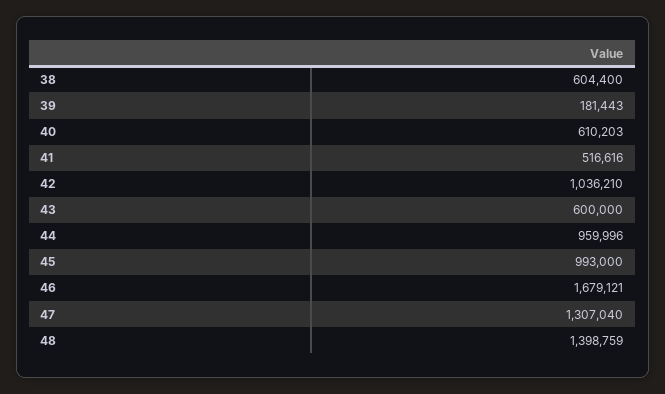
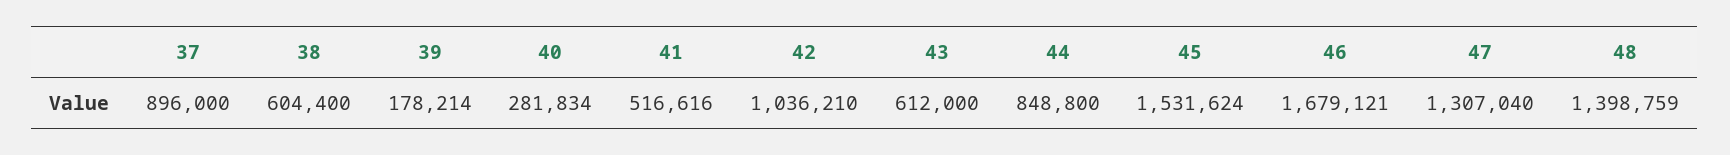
  {
    "38": 604400,
-   "39": 181443,
+   "39": 178214,
-   "40": 610203,
+   "40": 281834,
    "41": 516616,
    "42": 1036210,
-   "43": 600000,
+   "43": 612000,
-   "44": 959996,
+   "44": 848800,
-   "45": 993000,
+   "45": 1531624,
    "46": 1679121,
    "47": 1307040,
-   "48": 1398759
+   "48": 1398759,
+   "37": 896000
  }

